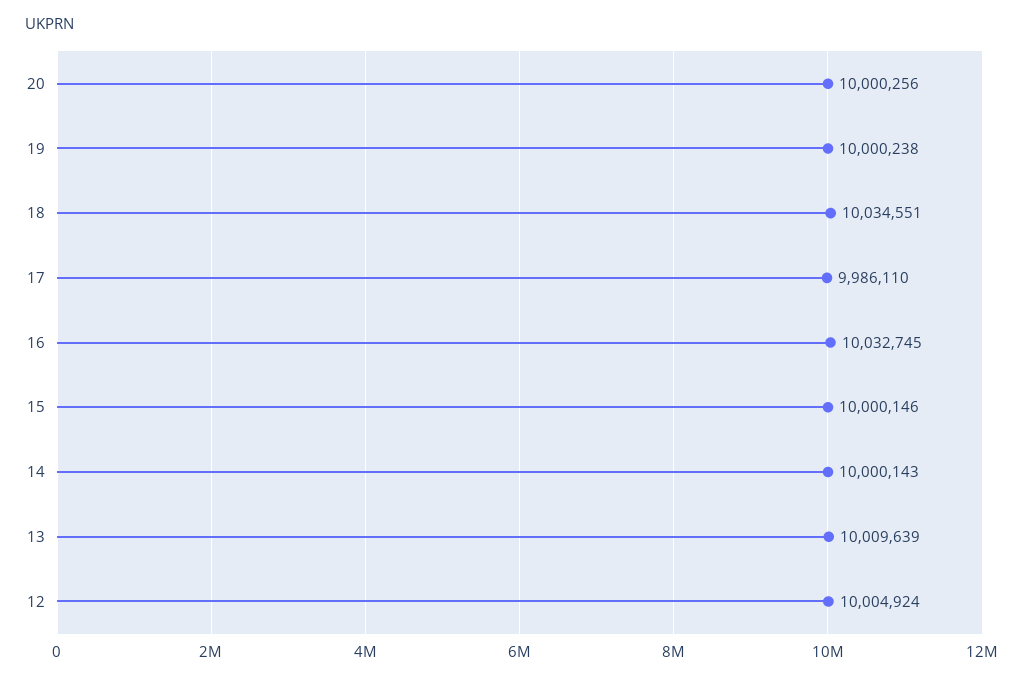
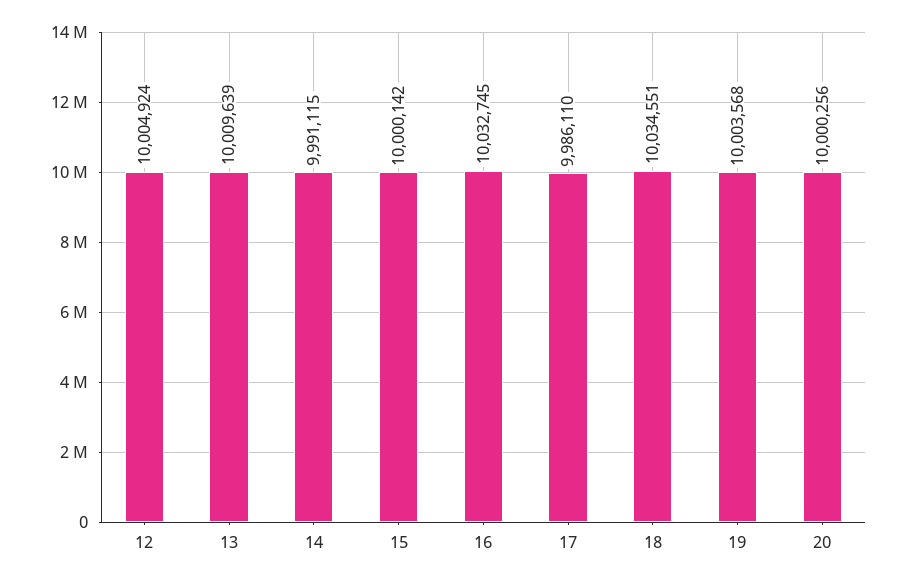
  {
    "20": 10000256,
-   "19": 10000238,
+   "19": 10003568,
    "18": 10034551,
    "17": 9986110,
    "16": 10032745,
-   "15": 10000146,
+   "15": 10000142,
-   "14": 10000143,
+   "14": 9991115,
    "13": 10009639,
    "12": 10004924
  }

